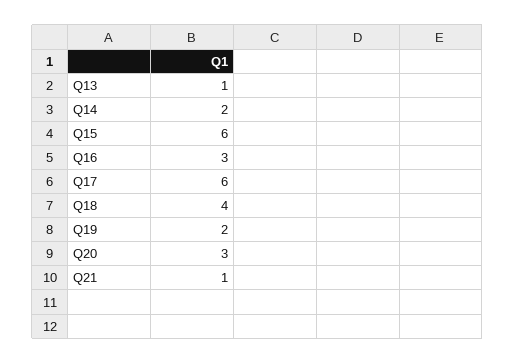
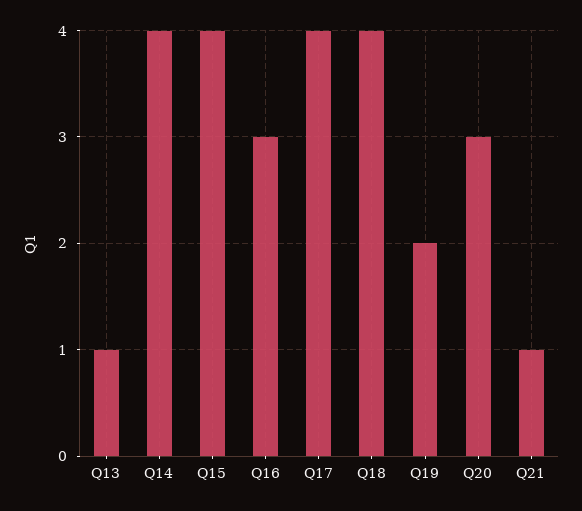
  {
    "Q13": 1,
-   "Q14": 2,
+   "Q14": 4,
-   "Q15": 6,
+   "Q15": 4,
    "Q16": 3,
-   "Q17": 6,
+   "Q17": 4,
    "Q18": 4,
    "Q19": 2,
    "Q20": 3,
    "Q21": 1
  }

